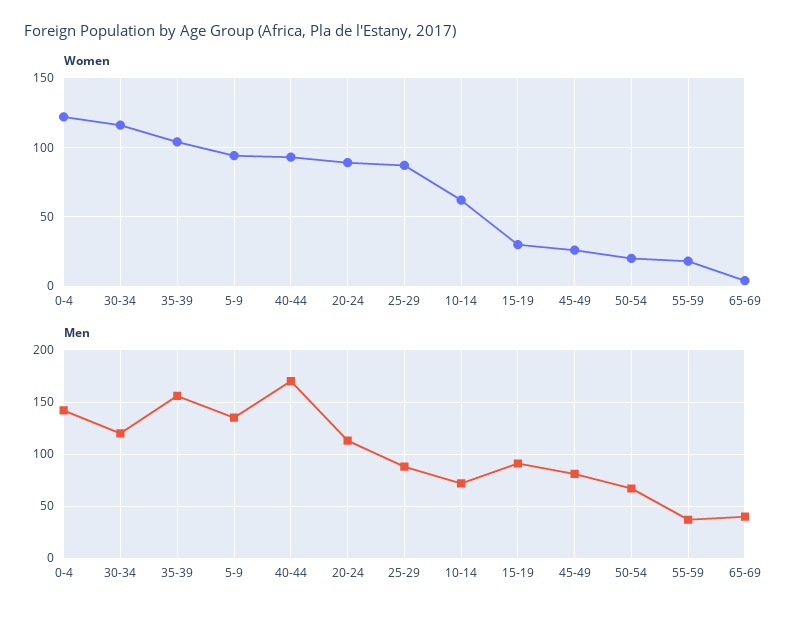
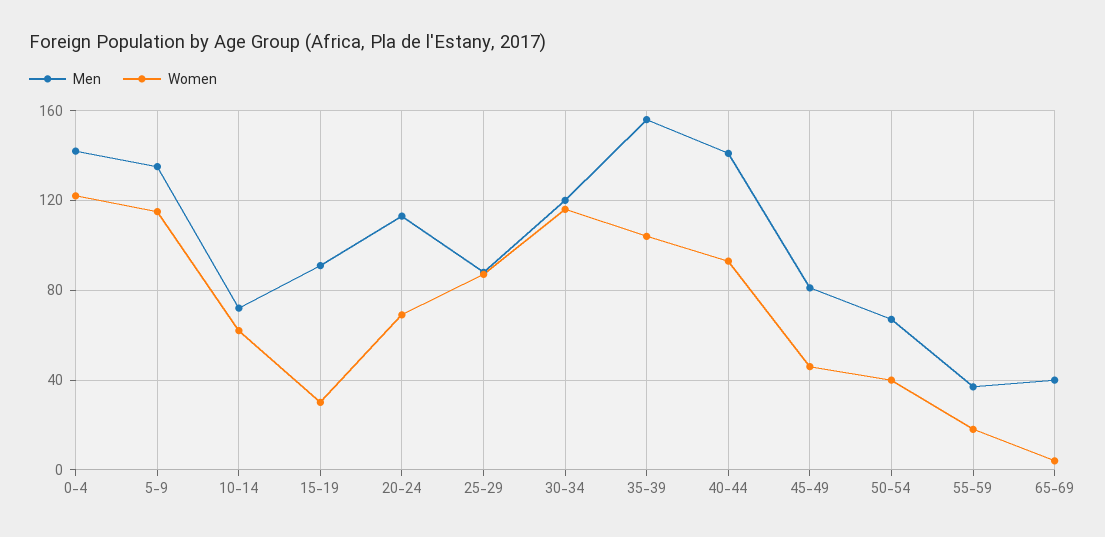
  {
    "Women": {
      "0-4": 120,
      "30-34": 115,
      "35-39": 105,
-     "5-9": 95,
+     "5-9": 115,
      "40-44": 95,
-     "20-24": 90,
+     "20-24": 70,
      "25-29": 85,
      "10-14": 60,
      "15-19": 30,
-     "45-49": 25,
+     "45-49": 45,
-     "50-54": 20,
+     "50-54": 40,
      "55-59": 20,
      "65-69": 5
    },
    "Men": {
      "0-4": 140,
      "30-34": 120,
      "35-39": 155,
      "5-9": 135,
-     "40-44": 170,
+     "40-44": 140,
      "20-24": 115,
      "25-29": 90,
      "10-14": 70,
      "15-19": 90,
      "45-49": 80,
      "50-54": 65,
      "55-59": 35,
      "65-69": 40
    }
  }

